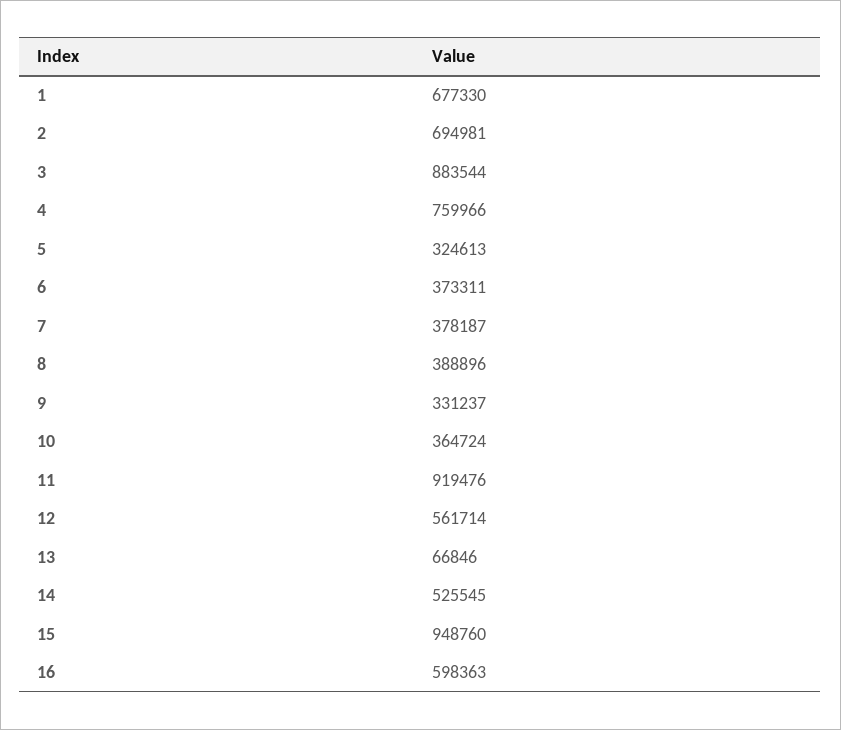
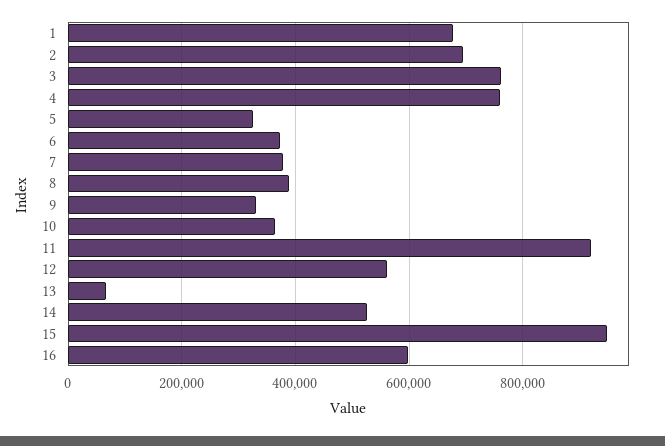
  {
    "1": 677330,
    "2": 694981,
-   "3": 883544,
+   "3": 760000,
    "4": 759966,
    "5": 324613,
    "6": 373311,
    "7": 378187,
    "8": 388896,
    "9": 331237,
    "10": 364724,
    "11": 919476,
    "12": 561714,
    "13": 66846,
    "14": 525545,
    "15": 948760,
    "16": 598363
  }

